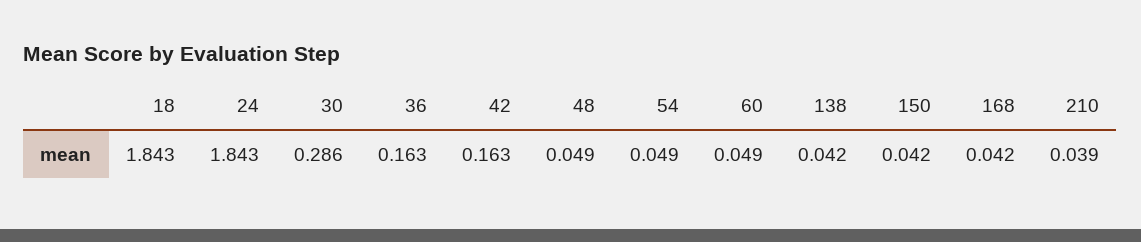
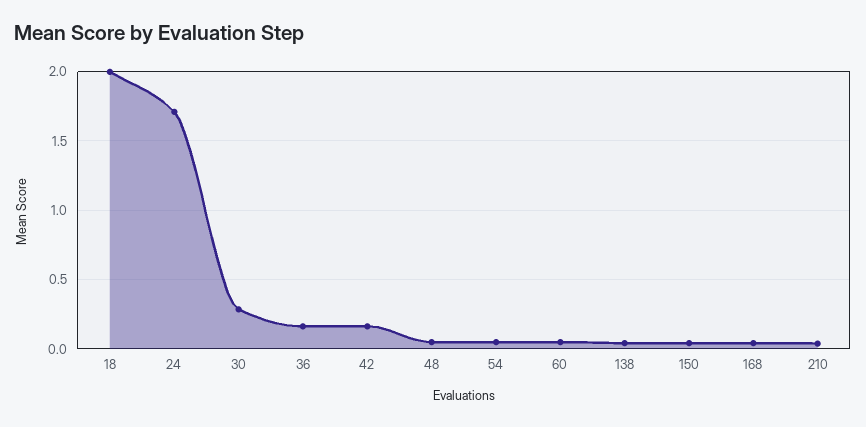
  {
-   "18": 1.843,
+   "18": 2,
-   "24": 1.843,
+   "24": 1.7,
    "30": 0.286,
    "36": 0.163,
    "42": 0.163,
    "48": 0.049,
    "54": 0.049,
    "60": 0.049,
    "138": 0.042,
    "150": 0.042,
    "168": 0.042,
    "210": 0.039
  }

